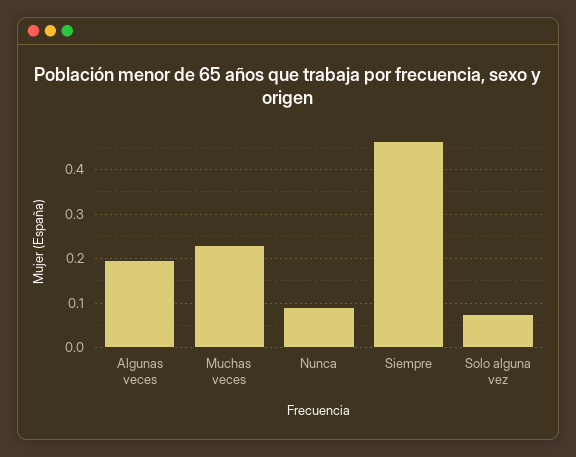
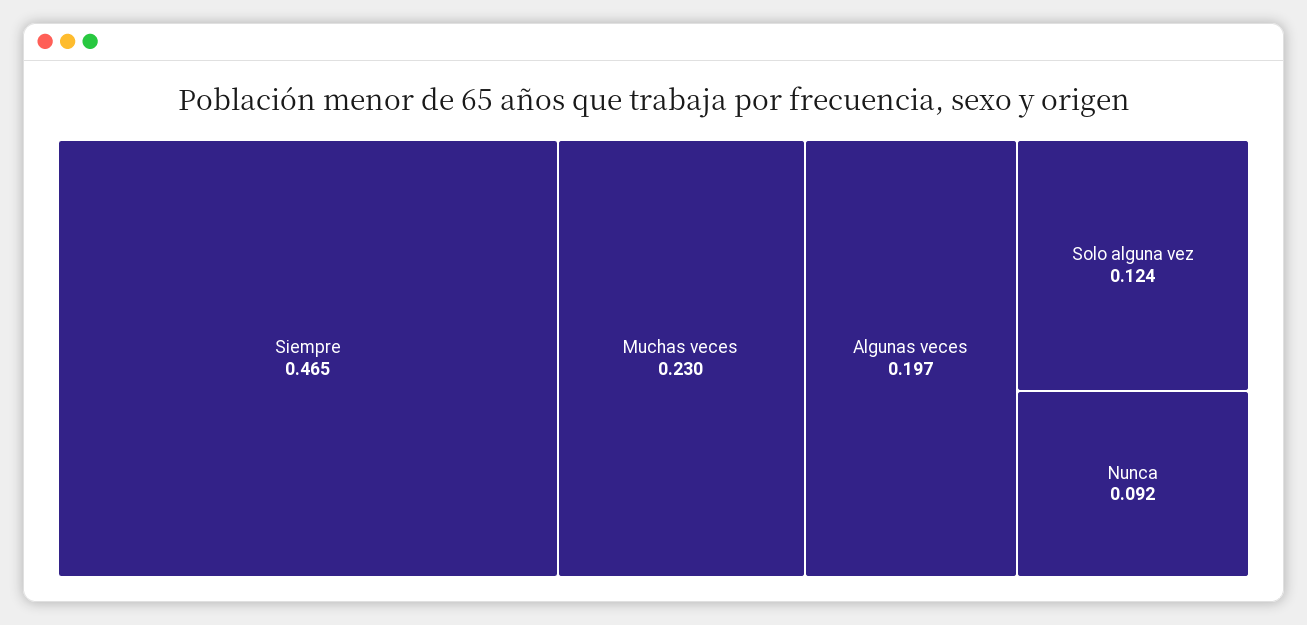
  {
    "Algunas veces": 0.197,
    "Muchas veces": 0.23,
    "Nunca": 0.092,
    "Siempre": 0.465,
-   "Solo alguna vez": 0.08
+   "Solo alguna vez": 0.124
  }

